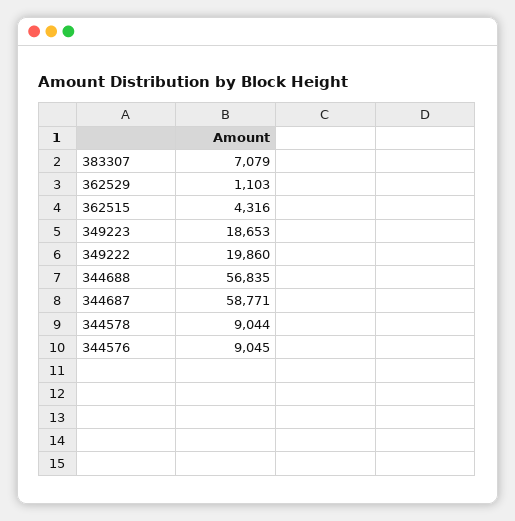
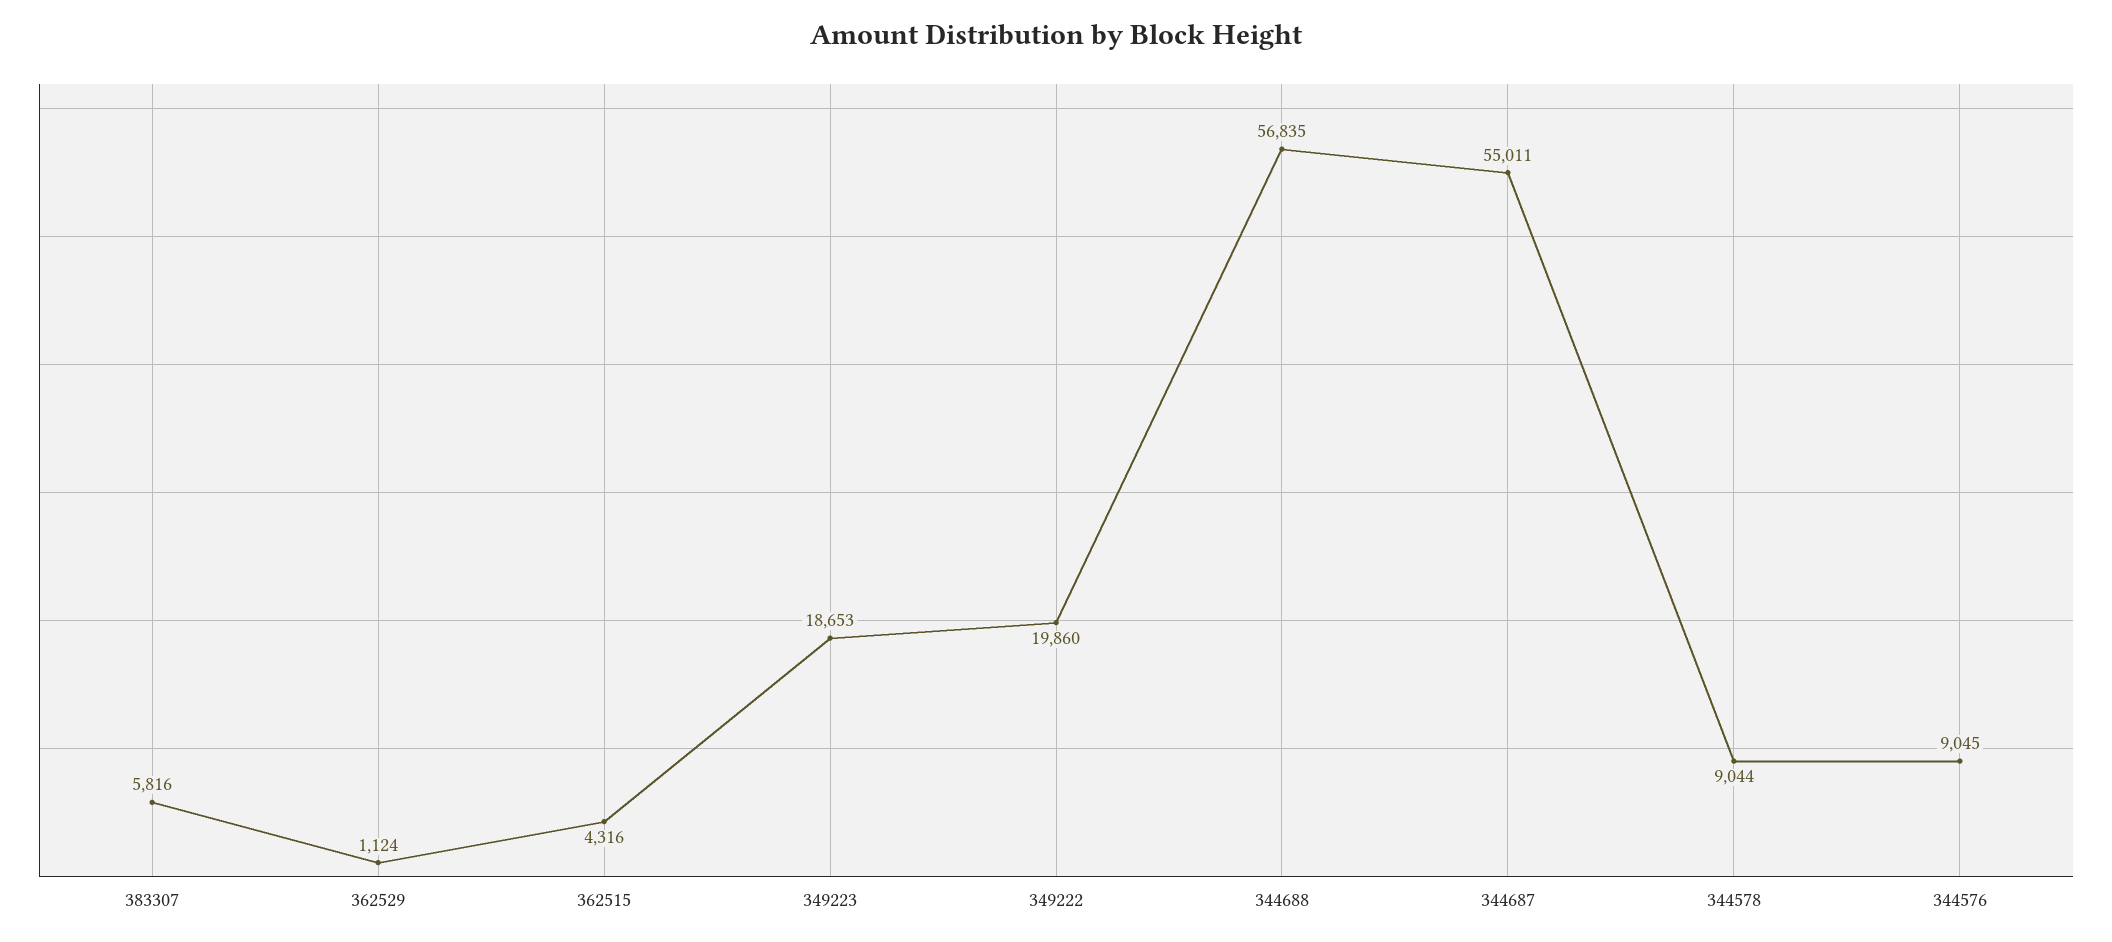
  {
-   "383307": 7079,
+   "383307": 5816,
-   "362529": 1103,
+   "362529": 1124,
    "362515": 4316,
    "349223": 18653,
    "349222": 19860,
    "344688": 56835,
-   "344687": 58771,
+   "344687": 55011,
    "344578": 9044,
    "344576": 9045
  }

